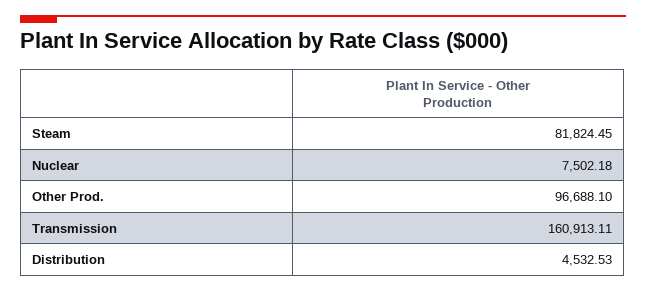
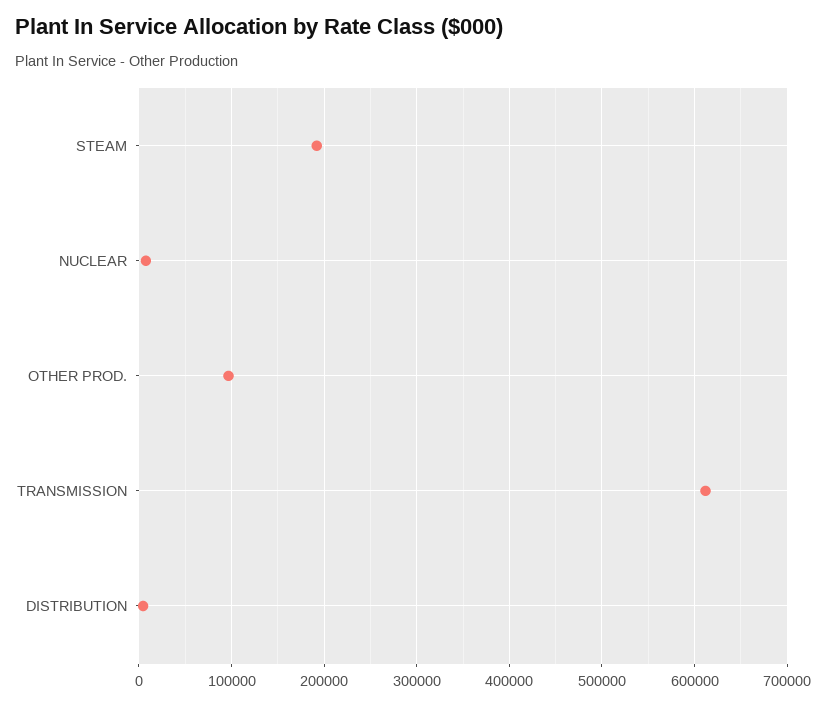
  {
-   "Steam": 81824.45,
+   "Steam": 190000,
    "Nuclear": 7502.18,
    "Other Prod.": 96688.1,
-   "Transmission": 160913.11,
+   "Transmission": 610000,
    "Distribution": 4532.53
  }

